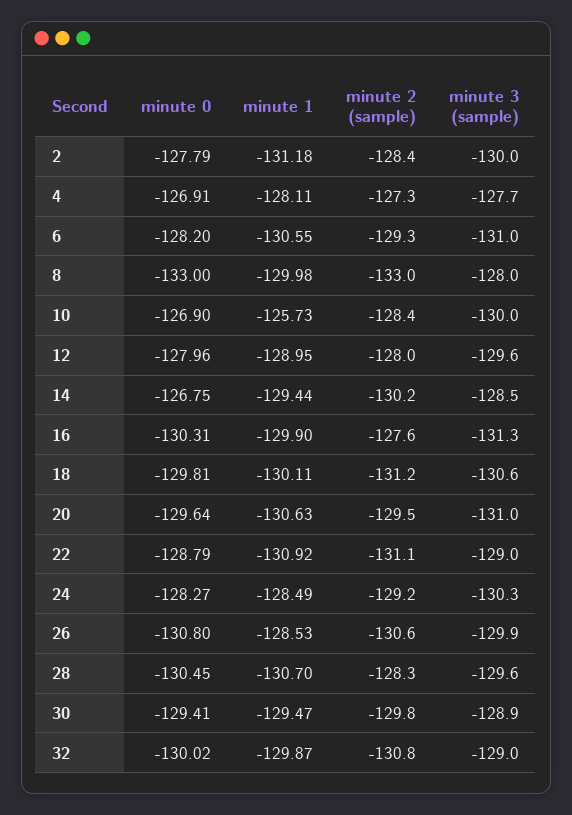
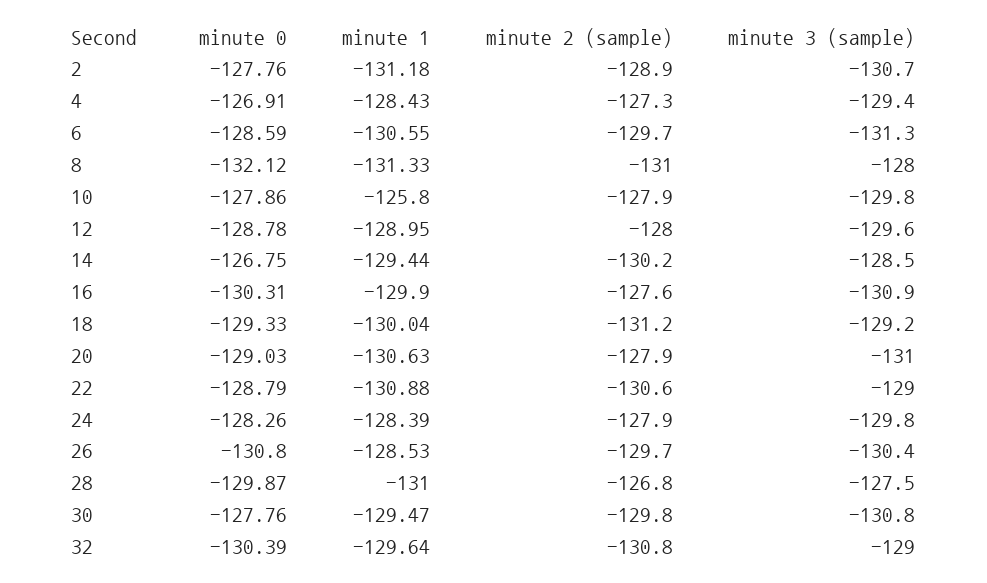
  {
    "minute 0": {
-     "2": -127.79,
+     "2": -127.76,
      "4": -126.91,
-     "6": -128.2,
+     "6": -128.59,
-     "8": -133,
+     "8": -132.12,
-     "10": -126.9,
+     "10": -127.86,
-     "12": -127.96,
+     "12": -128.78,
      "14": -126.75,
      "16": -130.31,
-     "18": -129.81,
+     "18": -129.33,
-     "20": -129.64,
+     "20": -129.03,
      "22": -128.79,
-     "24": -128.27,
+     "24": -128.26,
      "26": -130.8,
-     "28": -130.45,
+     "28": -129.87,
-     "30": -129.41,
+     "30": -127.76,
-     "32": -130.02
+     "32": -130.39
    },
    "minute 1": {
      "2": -131.18,
-     "4": -128.11,
+     "4": -128.43,
      "6": -130.55,
-     "8": -129.98,
+     "8": -131.33,
-     "10": -125.73,
+     "10": -125.8,
      "12": -128.95,
      "14": -129.44,
      "16": -129.9,
-     "18": -130.11,
+     "18": -130.04,
      "20": -130.63,
-     "22": -130.92,
+     "22": -130.88,
-     "24": -128.49,
+     "24": -128.39,
      "26": -128.53,
-     "28": -130.7,
+     "28": -131,
      "30": -129.47,
-     "32": -129.87
+     "32": -129.64
    },
    "minute 2 (sample)": {
-     "2": -128.4,
+     "2": -128.9,
      "4": -127.3,
-     "6": -129.3,
+     "6": -129.7,
-     "8": -133,
+     "8": -131,
-     "10": -128.4,
+     "10": -127.9,
      "12": -128,
      "14": -130.2,
      "16": -127.6,
      "18": -131.2,
-     "20": -129.5,
+     "20": -127.9,
-     "22": -131.1,
+     "22": -130.6,
-     "24": -129.2,
+     "24": -127.9,
-     "26": -130.6,
+     "26": -129.7,
-     "28": -128.3,
+     "28": -126.8,
      "30": -129.8,
      "32": -130.8
    },
    "minute 3 (sample)": {
-     "2": -130,
+     "2": -130.7,
-     "4": -127.7,
+     "4": -129.4,
-     "6": -131,
+     "6": -131.3,
      "8": -128,
-     "10": -130,
+     "10": -129.8,
      "12": -129.6,
      "14": -128.5,
-     "16": -131.3,
+     "16": -130.9,
-     "18": -130.6,
+     "18": -129.2,
      "20": -131,
      "22": -129,
-     "24": -130.3,
+     "24": -129.8,
-     "26": -129.9,
+     "26": -130.4,
-     "28": -129.6,
+     "28": -127.5,
-     "30": -128.9,
+     "30": -130.8,
      "32": -129
    }
  }

